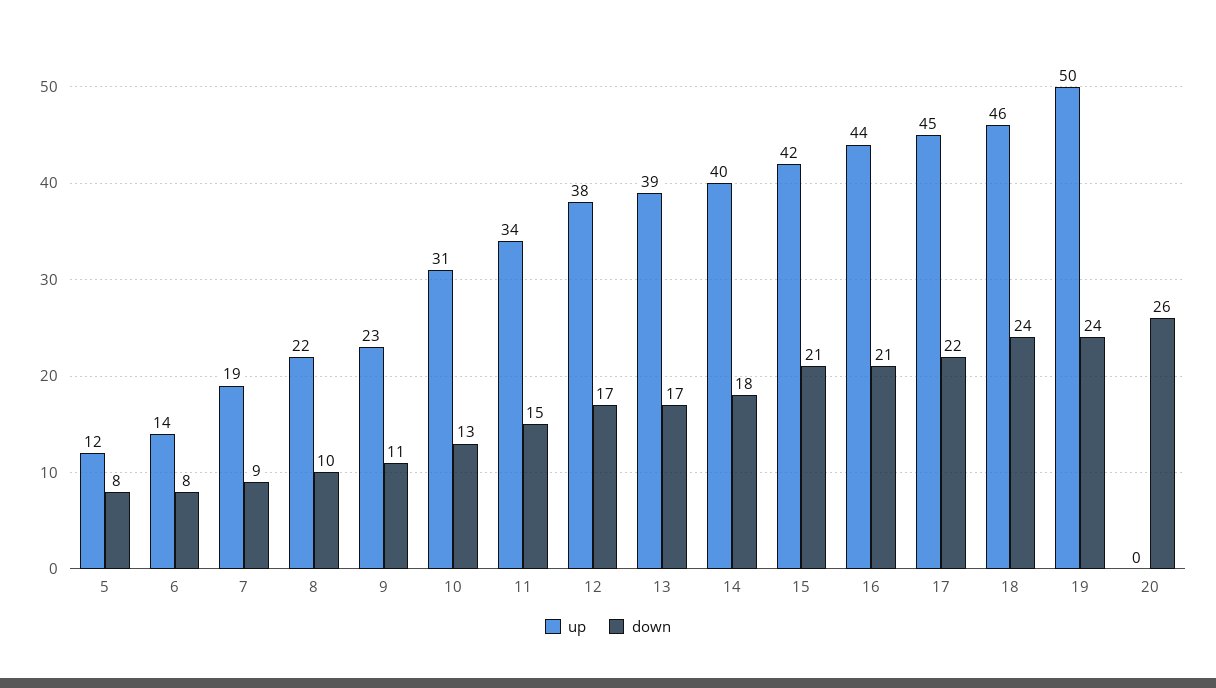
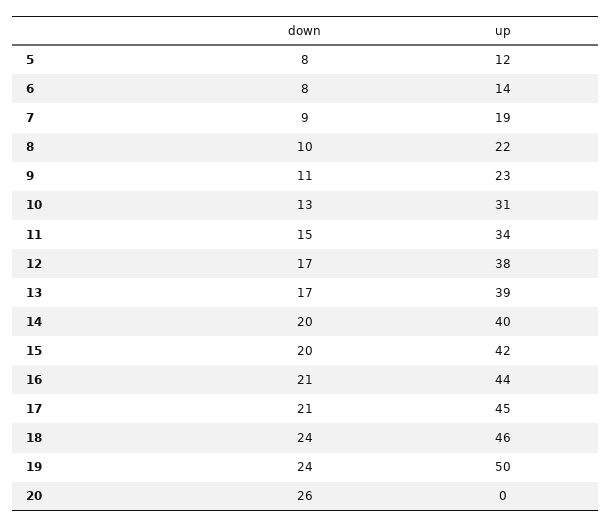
  {
    "up": {
      "5": 12,
      "6": 14,
      "7": 19,
      "8": 22,
      "9": 23,
      "10": 31,
      "11": 34,
      "12": 38,
      "13": 39,
      "14": 40,
      "15": 42,
      "16": 44,
      "17": 45,
      "18": 46,
      "19": 50,
      "20": 0
    },
    "down": {
      "5": 8,
      "6": 8,
      "7": 9,
      "8": 10,
      "9": 11,
      "10": 13,
      "11": 15,
      "12": 17,
      "13": 17,
-     "14": 18,
+     "14": 20,
-     "15": 21,
+     "15": 20,
      "16": 21,
-     "17": 22,
+     "17": 21,
      "18": 24,
      "19": 24,
      "20": 26
    }
  }

